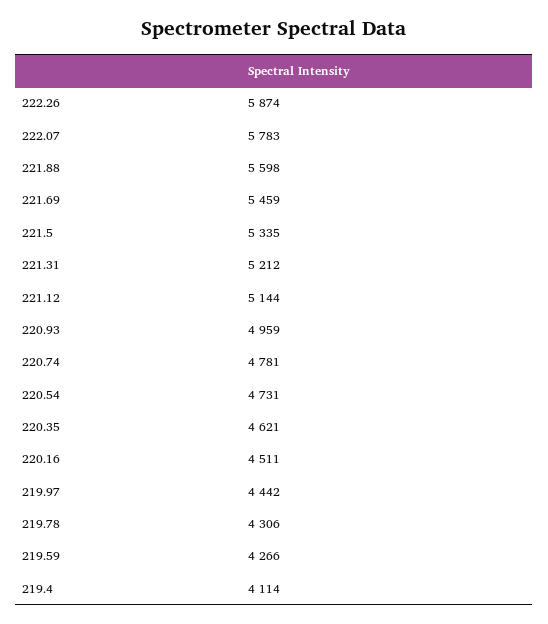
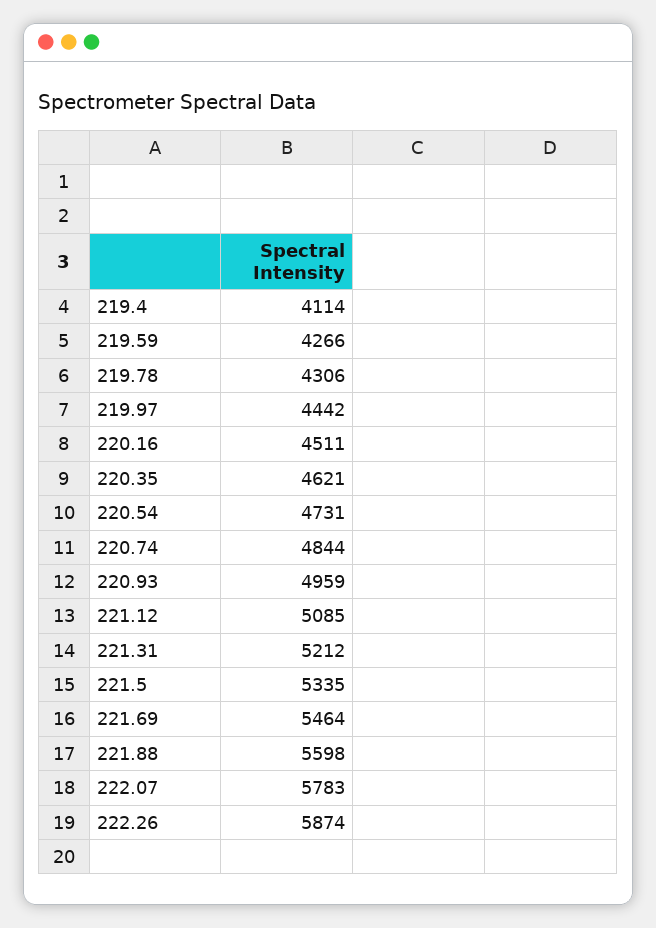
  {
    "222.26": 5874,
    "222.07": 5783,
    "221.88": 5598,
-   "221.69": 5459,
+   "221.69": 5464,
    "221.5": 5335,
    "221.31": 5212,
-   "221.12": 5144,
+   "221.12": 5085,
    "220.93": 4959,
-   "220.74": 4781,
+   "220.74": 4844,
    "220.54": 4731,
    "220.35": 4621,
    "220.16": 4511,
    "219.97": 4442,
    "219.78": 4306,
    "219.59": 4266,
    "219.4": 4114
  }

